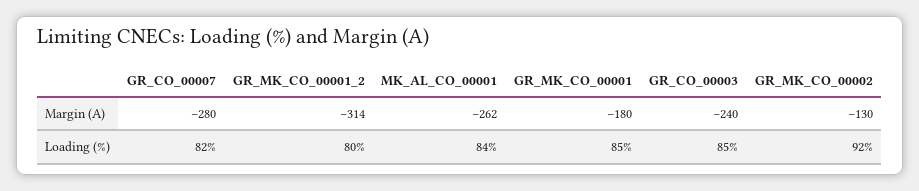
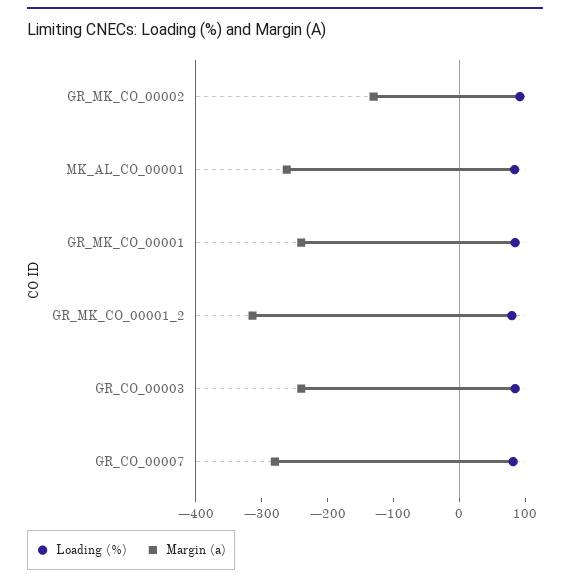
  {
    "Margin (A)": {
      "GR_CO_00007": -280,
      "GR_MK_CO_00001_2": -314,
      "MK_AL_CO_00001": -262,
-     "GR_MK_CO_00001": -180,
+     "GR_MK_CO_00001": -240,
      "GR_CO_00003": -240,
      "GR_MK_CO_00002": -130
    },
    "Loading (%)": {
      "GR_CO_00007": 82,
      "GR_MK_CO_00001_2": 80,
      "MK_AL_CO_00001": 84,
      "GR_MK_CO_00001": 85,
      "GR_CO_00003": 85,
      "GR_MK_CO_00002": 92
    }
  }

